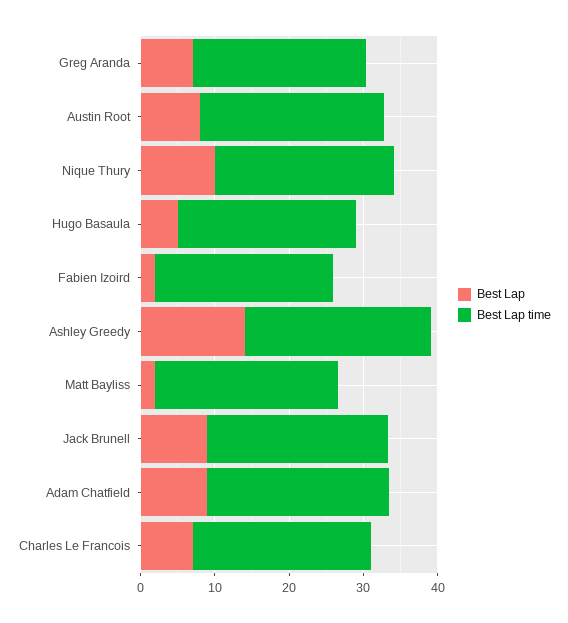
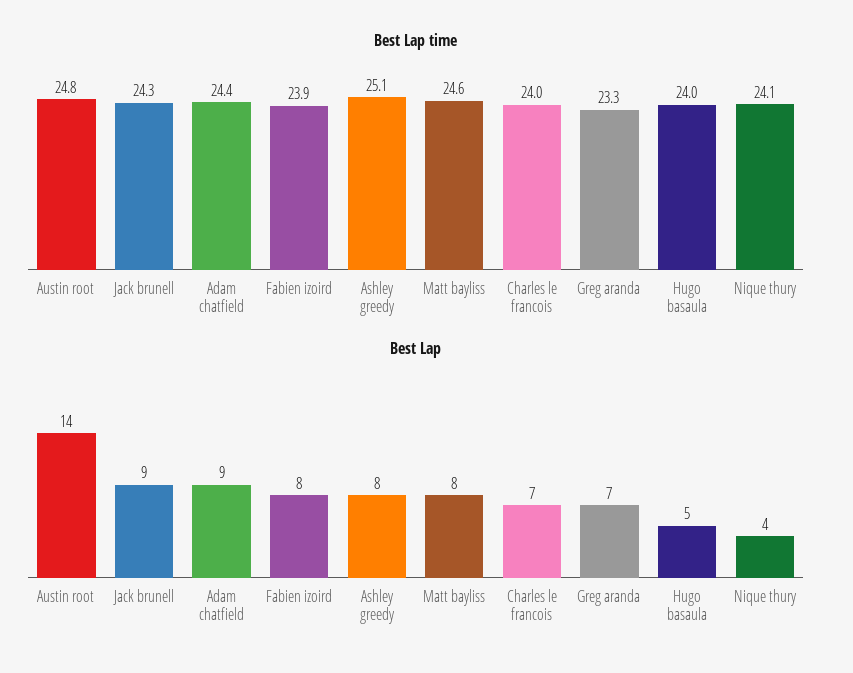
  {
    "Best Lap": {
      "Greg Aranda": 7,
-     "Austin Root": 8,
+     "Austin Root": 14,
-     "Nique Thury": 10,
+     "Nique Thury": 4,
      "Hugo Basaula": 5,
-     "Fabien Izoird": 2,
+     "Fabien Izoird": 8,
-     "Ashley Greedy": 14,
+     "Ashley Greedy": 8,
-     "Matt Bayliss": 2,
+     "Matt Bayliss": 8,
      "Jack Brunell": 9,
      "Adam Chatfield": 9,
      "Charles Le Francois": 7
    },
    "Best Lap time": {
      "Greg Aranda": 23.3,
      "Austin Root": 24.8,
      "Nique Thury": 24.1,
      "Hugo Basaula": 24,
      "Fabien Izoird": 23.9,
      "Ashley Greedy": 25.1,
      "Matt Bayliss": 24.6,
      "Jack Brunell": 24.3,
      "Adam Chatfield": 24.4,
      "Charles Le Francois": 24
    }
  }

